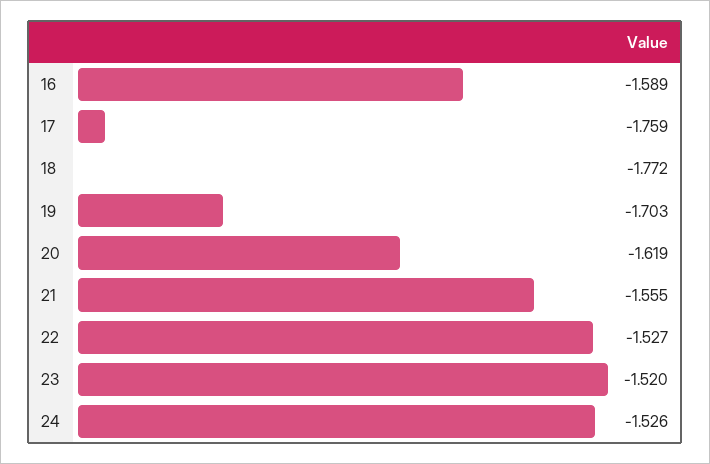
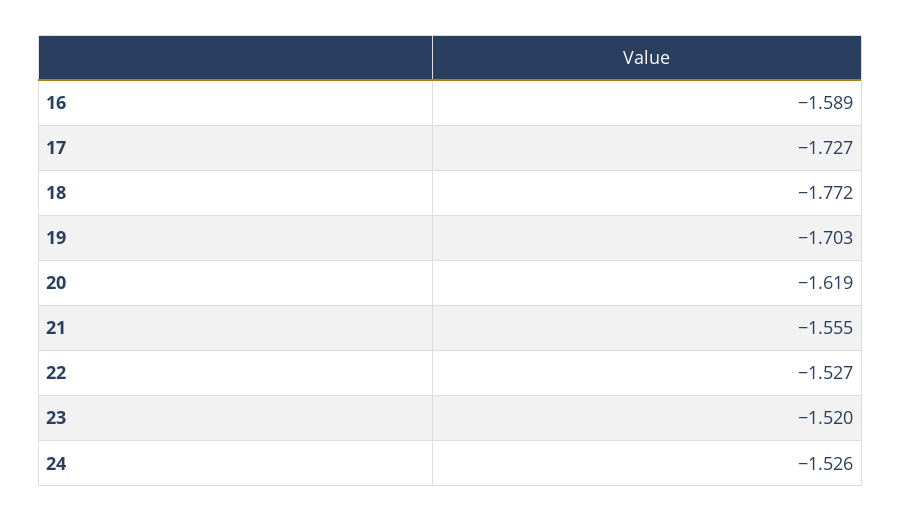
  {
    "16": -1.589,
-   "17": -1.759,
+   "17": -1.727,
    "18": -1.772,
    "19": -1.703,
    "20": -1.619,
    "21": -1.555,
    "22": -1.527,
    "23": -1.52,
    "24": -1.526
  }

